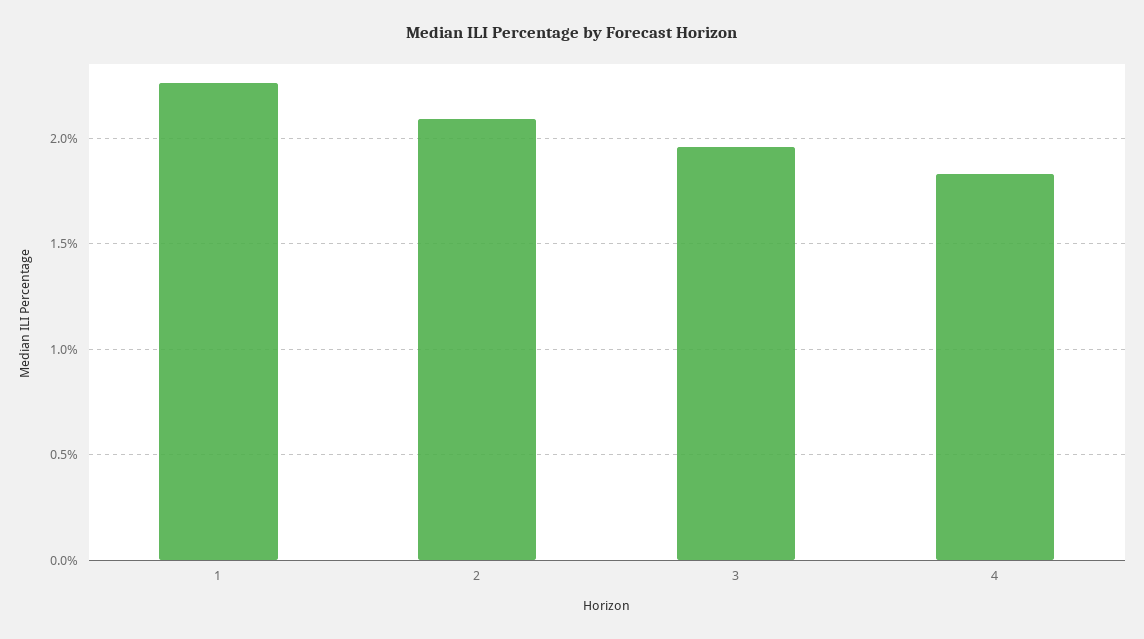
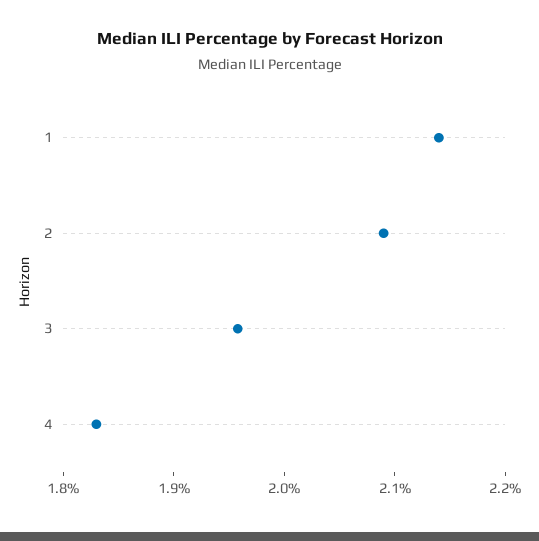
  {
-   "1": 2.25,
+   "1": 2.14,
    "2": 2.1,
    "3": 1.96,
    "4": 1.84
  }

